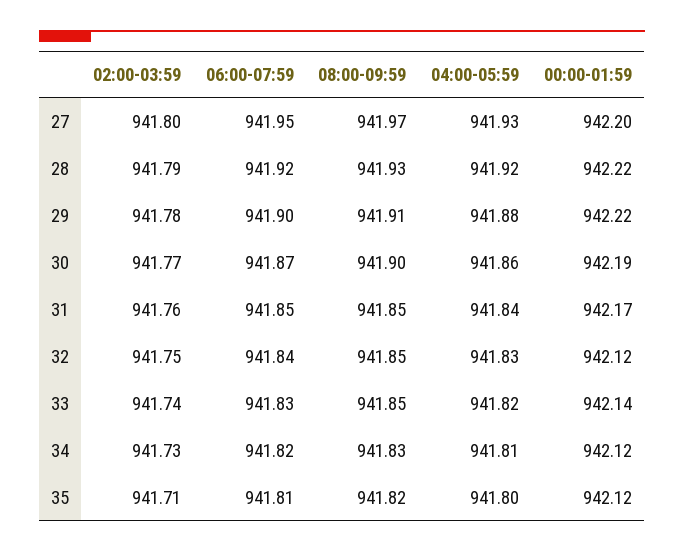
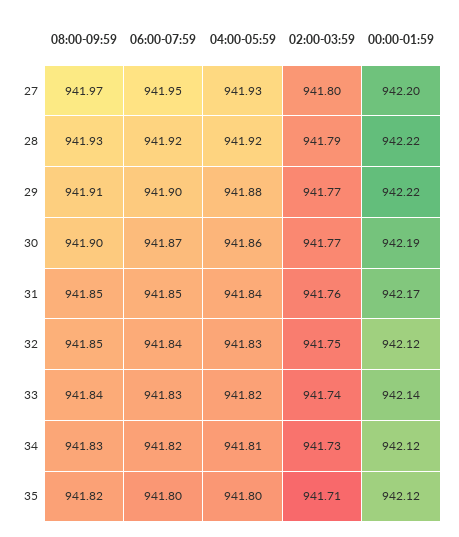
  {
    "02:00-03:59": {
      "27": 941.8,
      "28": 941.79,
-     "29": 941.78,
+     "29": 941.77,
      "30": 941.77,
      "31": 941.76,
      "32": 941.75,
      "33": 941.74,
      "34": 941.73,
      "35": 941.71
    },
    "06:00-07:59": {
      "27": 941.95,
      "28": 941.92,
      "29": 941.9,
      "30": 941.87,
      "31": 941.85,
      "32": 941.84,
      "33": 941.83,
      "34": 941.82,
-     "35": 941.81
+     "35": 941.8
    },
    "08:00-09:59": {
      "27": 941.97,
      "28": 941.93,
      "29": 941.91,
      "30": 941.9,
      "31": 941.85,
      "32": 941.85,
-     "33": 941.85,
+     "33": 941.84,
      "34": 941.83,
      "35": 941.82
    },
    "04:00-05:59": {
      "27": 941.93,
      "28": 941.92,
      "29": 941.88,
      "30": 941.86,
      "31": 941.84,
      "32": 941.83,
      "33": 941.82,
      "34": 941.81,
      "35": 941.8
    },
    "00:00-01:59": {
      "27": 942.2,
      "28": 942.22,
      "29": 942.22,
      "30": 942.19,
      "31": 942.17,
      "32": 942.12,
      "33": 942.14,
      "34": 942.12,
      "35": 942.12
    }
  }

